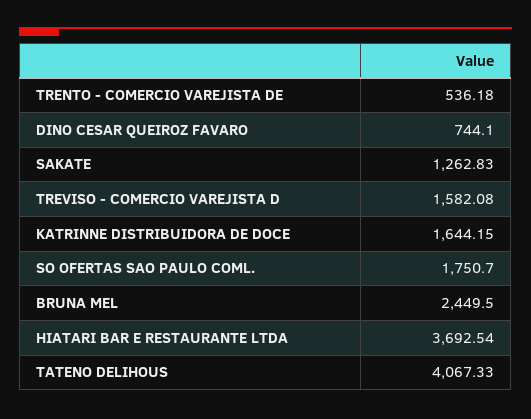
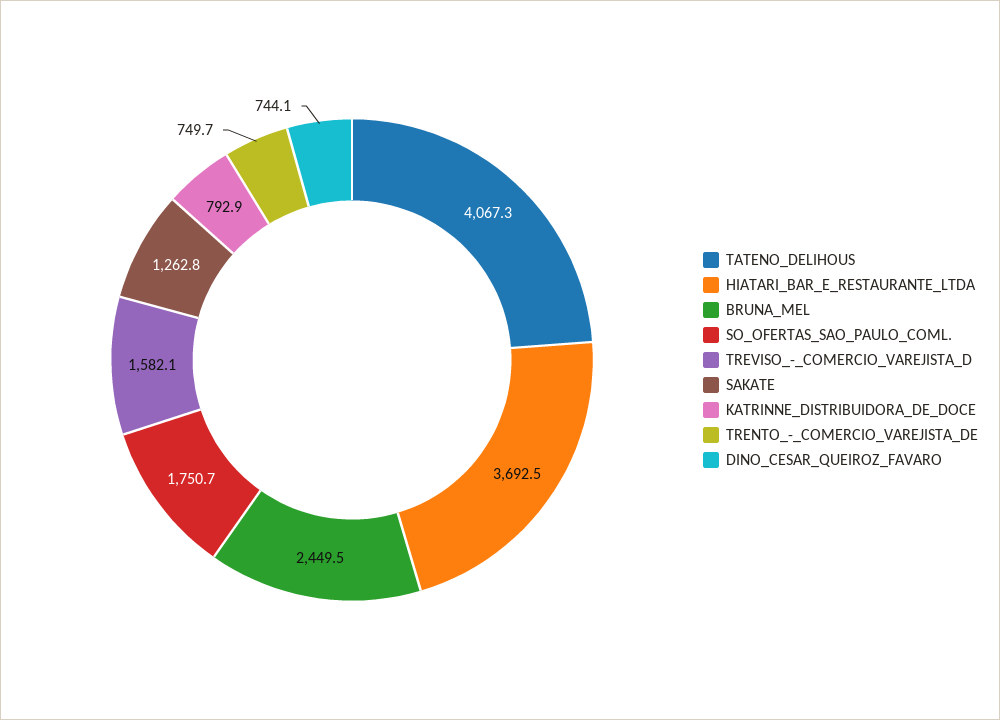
  {
-   "TRENTO - COMERCIO VAREJISTA DE": 536.18,
+   "TRENTO - COMERCIO VAREJISTA DE": 749.7,
    "DINO CESAR QUEIROZ FAVARO": 744.1,
    "SAKATE": 1262.83,
    "TREVISO - COMERCIO VAREJISTA D": 1582.08,
-   "KATRINNE DISTRIBUIDORA DE DOCE": 1644.15,
+   "KATRINNE DISTRIBUIDORA DE DOCE": 792.9,
    "SO OFERTAS SAO PAULO COML.": 1750.7,
    "BRUNA MEL": 2449.5,
    "HIATARI BAR E RESTAURANTE LTDA": 3692.54,
    "TATENO DELIHOUS": 4067.33
  }

